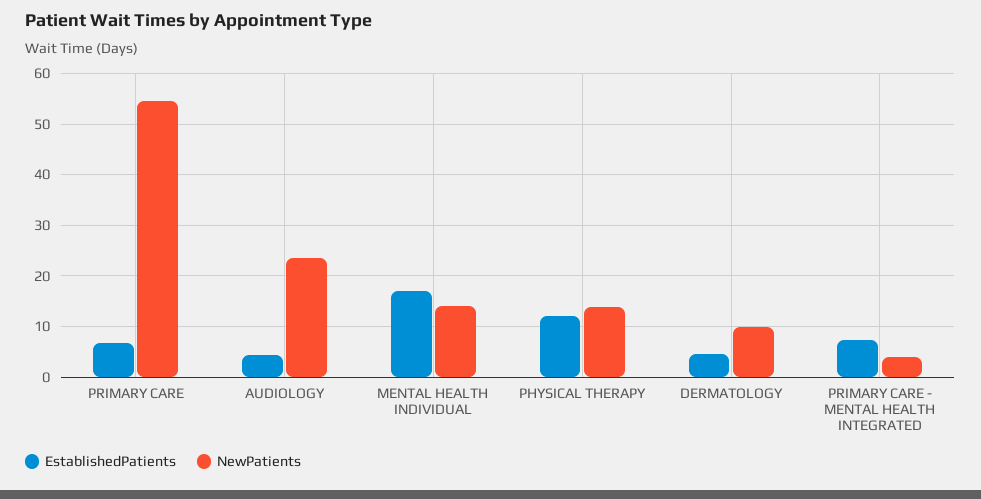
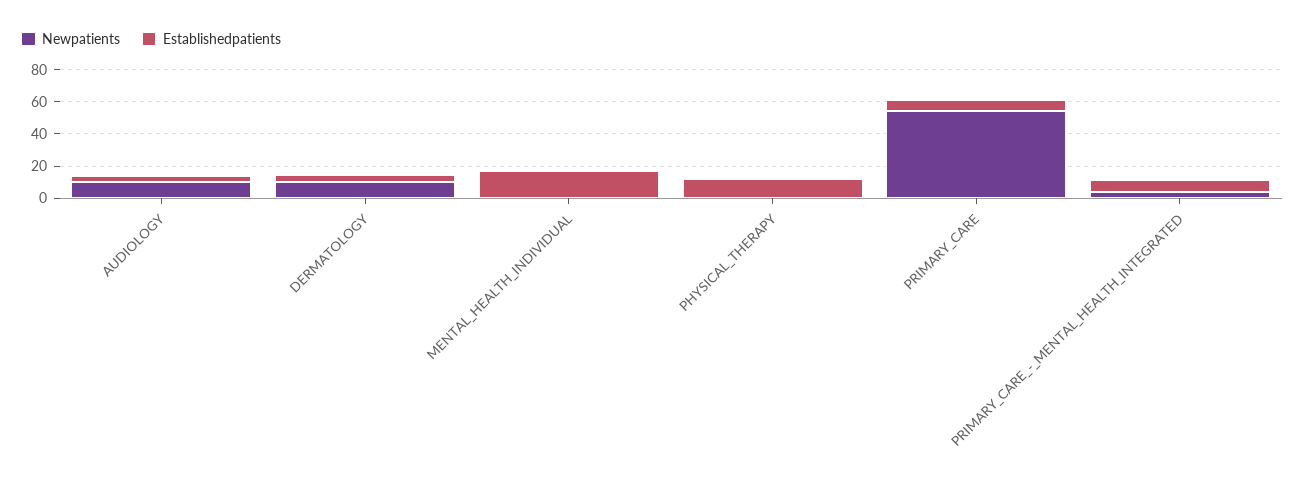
  {
    "EstablishedPatients": {
      "PRIMARY CARE": 6,
      "AUDIOLOGY": 4,
      "MENTAL HEALTH INDIVIDUAL": 18,
      "PHYSICAL THERAPY": 12,
      "DERMATOLOGY": 4,
      "PRIMARY CARE - MENTAL HEALTH INTEGRATED": 8
    },
    "NewPatients": {
      "PRIMARY CARE": 54,
-     "AUDIOLOGY": 24,
+     "AUDIOLOGY": 10,
-     "MENTAL HEALTH INDIVIDUAL": 14,
+     "MENTAL HEALTH INDIVIDUAL": 0,
-     "PHYSICAL THERAPY": 14,
+     "PHYSICAL THERAPY": 0,
      "DERMATOLOGY": 10,
      "PRIMARY CARE - MENTAL HEALTH INTEGRATED": 4
    }
  }

